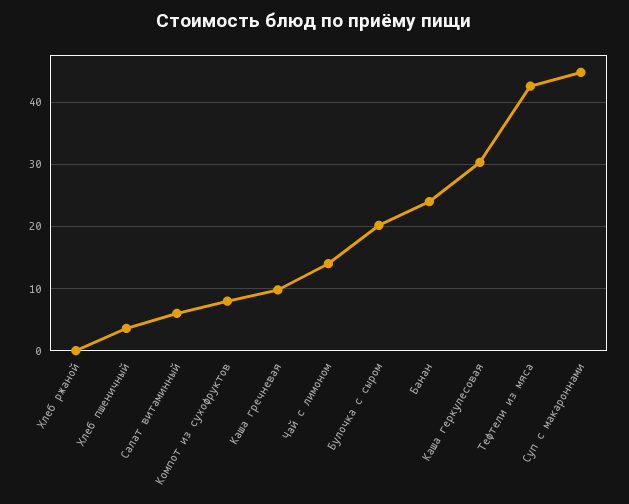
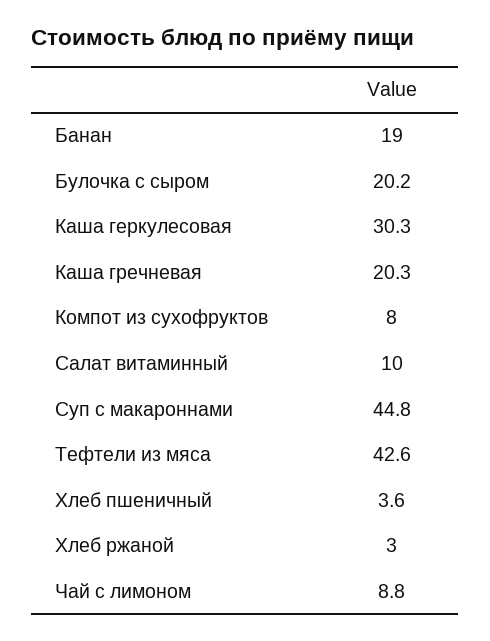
  {
-   "Хлеб ржаной": 0,
+   "Хлеб ржаной": 3,
    "Хлеб пшеничный": 3.6,
-   "Салат витаминный": 6,
+   "Салат витаминный": 10,
    "Компот из сухофруктов": 8,
-   "Каша гречневая": 10,
+   "Каша гречневая": 20.3,
-   "Чай с лимоном": 14,
+   "Чай с лимоном": 8.8,
    "Булочка с сыром": 20.2,
-   "Банан": 24,
+   "Банан": 19,
    "Каша геркулесовая": 30.3,
    "Тефтели из мяса": 42.6,
    "Суп с макароннами": 44.8
  }

